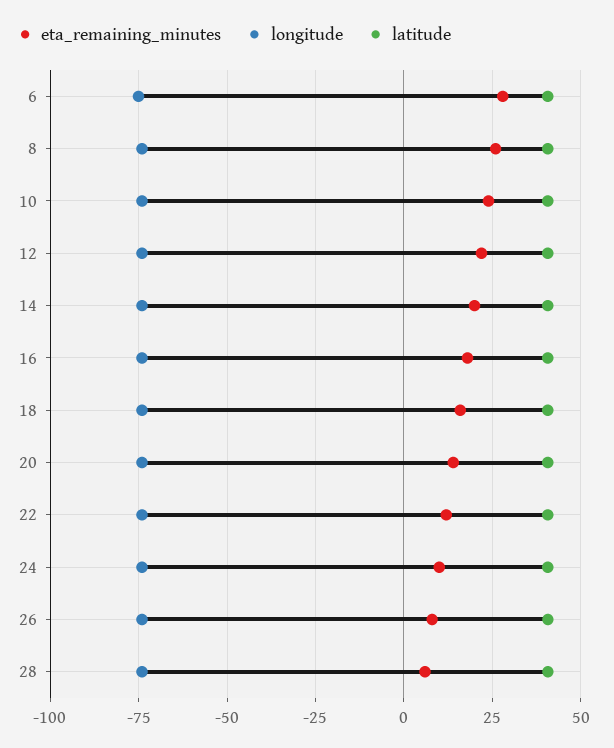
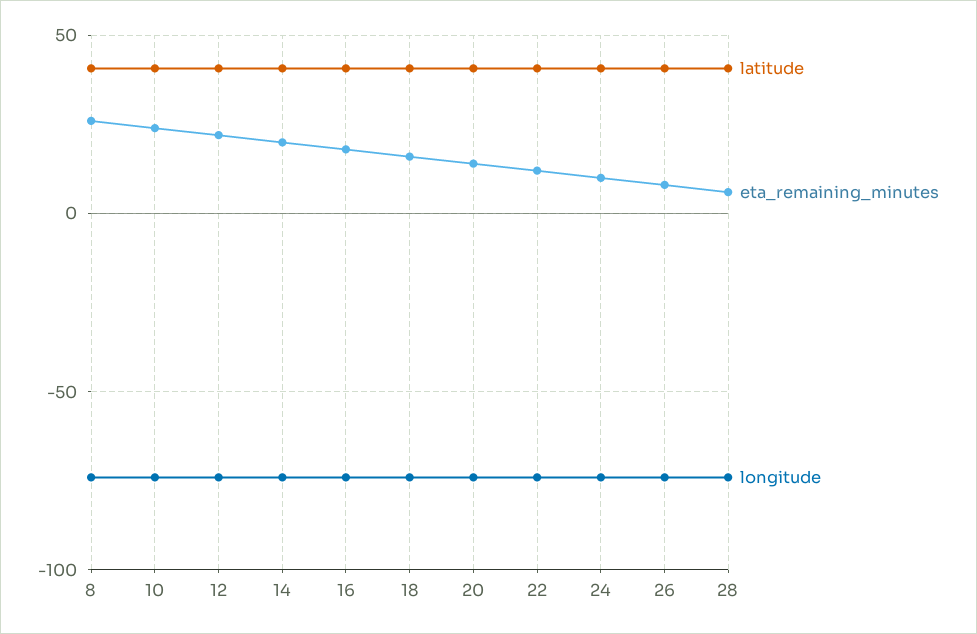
  {
    "eta_remaining_minutes": {
-     "6": 27.5,
      "8": 25,
      "10": 25,
      "12": 22.5,
      "14": 20,
      "16": 17.5,
      "18": 15,
      "20": 15,
      "22": 12.5,
      "24": 10,
      "26": 7.5,
      "28": 5
    },
    "longitude": {
-     "6": -75,
      "8": -75,
      "10": -75,
      "12": -75,
      "14": -75,
      "16": -75,
      "18": -75,
      "20": -75,
      "22": -75,
      "24": -75,
      "26": -75,
      "28": -75
    },
    "latitude": {
-     "6": 40,
      "8": 40,
      "10": 40,
      "12": 40,
      "14": 40,
      "16": 40,
      "18": 40,
      "20": 40,
      "22": 40,
      "24": 40,
      "26": 40,
      "28": 40
    }
  }

